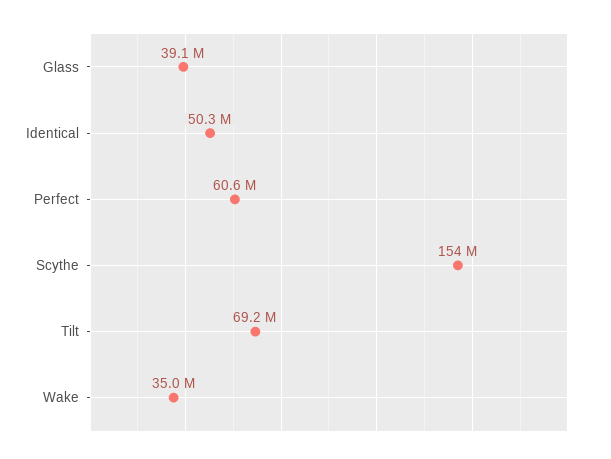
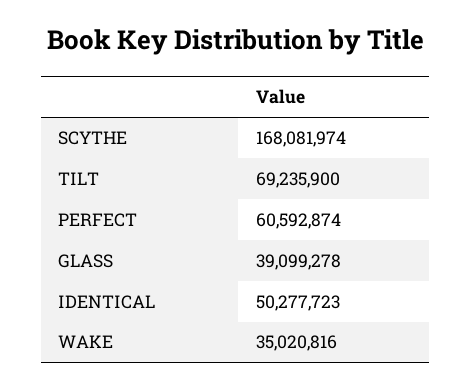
  {
    "Glass": 39099278,
    "Identical": 50277723,
    "Perfect": 60592874,
-   "Scythe": 154000000,
+   "Scythe": 168081974,
    "Tilt": 69235900,
    "Wake": 35020816
  }

